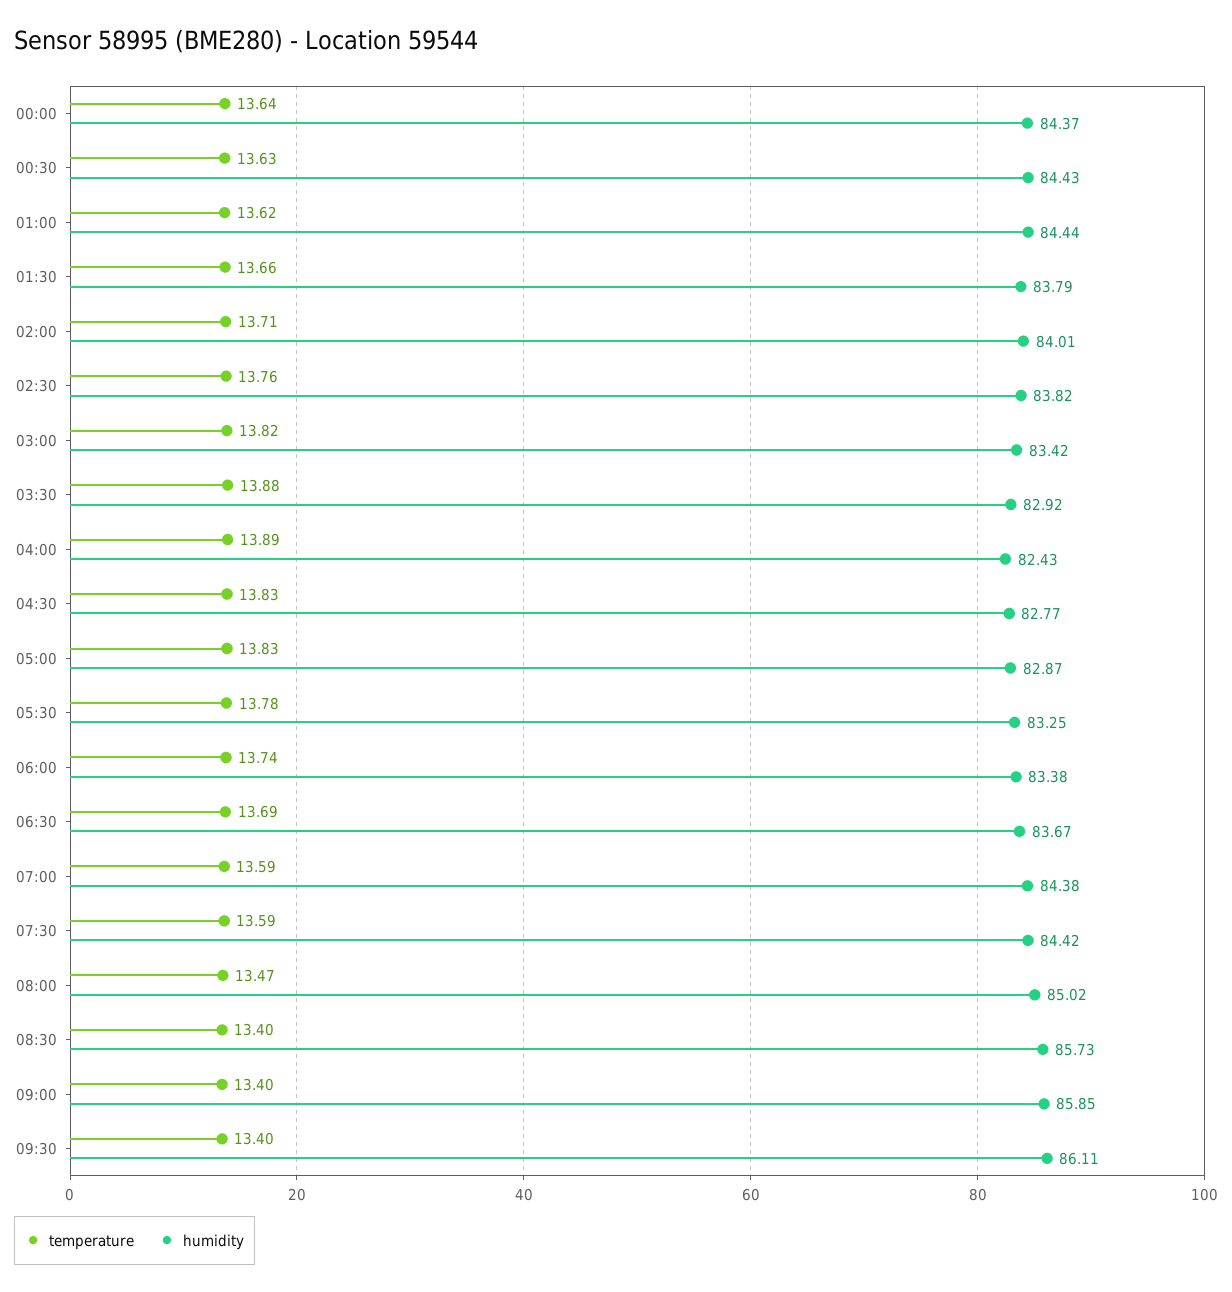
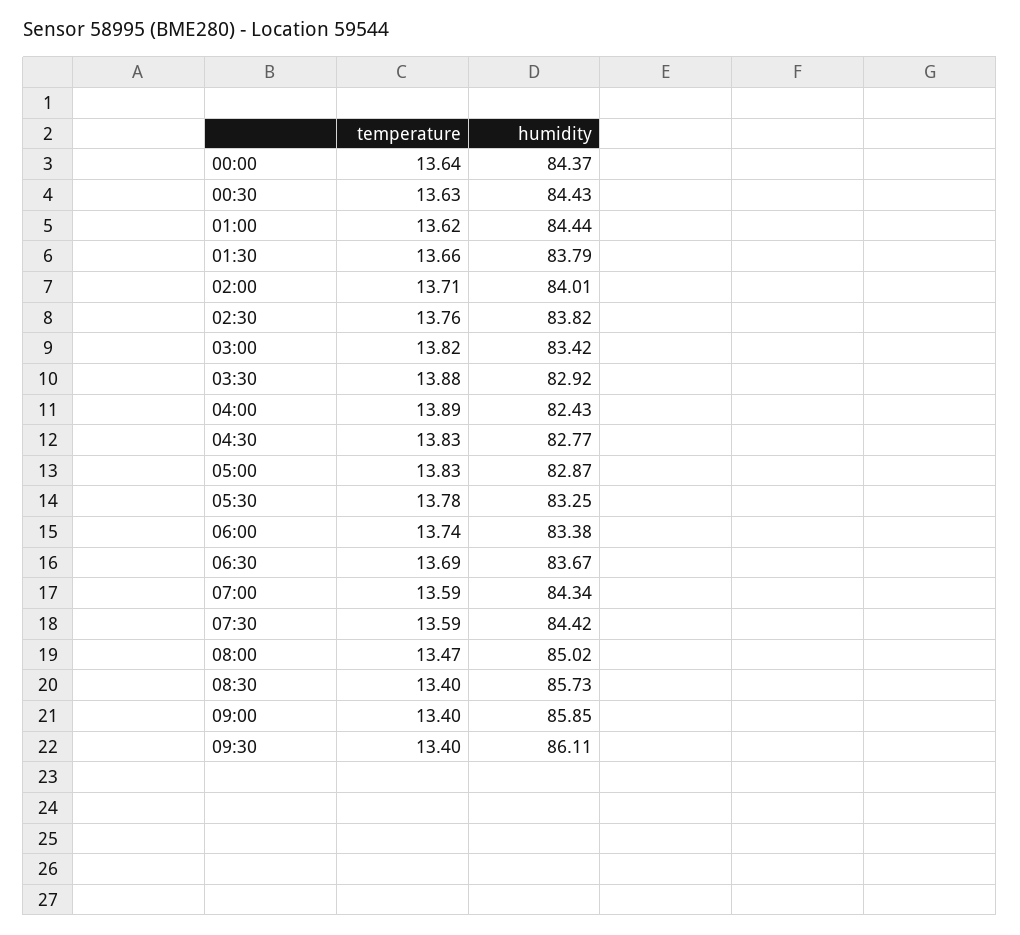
  {
    "temperature": {
      "00:00": 13.64,
      "00:30": 13.63,
      "01:00": 13.62,
      "01:30": 13.66,
      "02:00": 13.71,
      "02:30": 13.76,
      "03:00": 13.82,
      "03:30": 13.88,
      "04:00": 13.89,
      "04:30": 13.83,
      "05:00": 13.83,
      "05:30": 13.78,
      "06:00": 13.74,
      "06:30": 13.69,
      "07:00": 13.59,
      "07:30": 13.59,
      "08:00": 13.47,
      "08:30": 13.4,
      "09:00": 13.4,
      "09:30": 13.4
    },
    "humidity": {
      "00:00": 84.37,
      "00:30": 84.43,
      "01:00": 84.44,
      "01:30": 83.79,
      "02:00": 84.01,
      "02:30": 83.82,
      "03:00": 83.42,
      "03:30": 82.92,
      "04:00": 82.43,
      "04:30": 82.77,
      "05:00": 82.87,
      "05:30": 83.25,
      "06:00": 83.38,
      "06:30": 83.67,
-     "07:00": 84.38,
+     "07:00": 84.34,
      "07:30": 84.42,
      "08:00": 85.02,
      "08:30": 85.73,
      "09:00": 85.85,
      "09:30": 86.11
    }
  }

